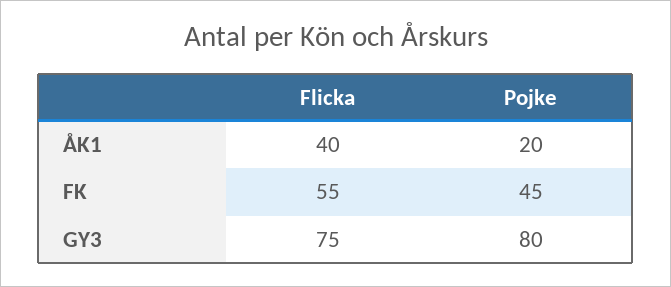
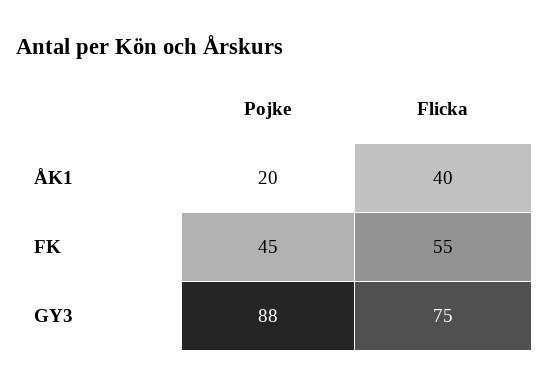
  {
    "Flicka": {
      "ÅK1": 40,
      "FK": 55,
      "GY3": 75
    },
    "Pojke": {
      "ÅK1": 20,
      "FK": 45,
-     "GY3": 80
+     "GY3": 88
    }
  }

